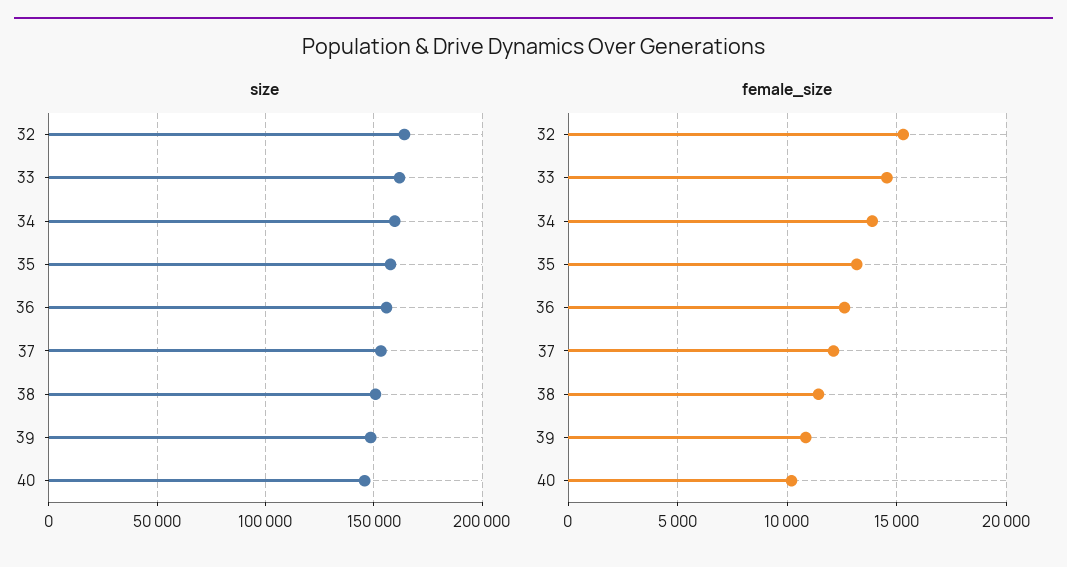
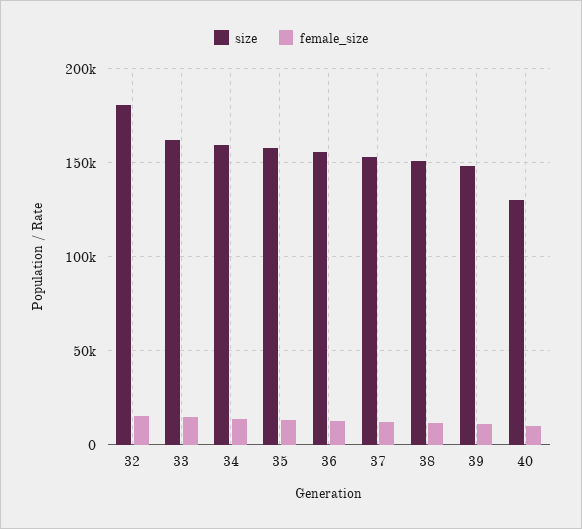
  {
    "size": {
-     "32": 165000,
+     "32": 180000,
      "33": 160000,
      "34": 160000,
      "35": 160000,
      "36": 155000,
      "37": 155000,
      "38": 150000,
      "39": 150000,
-     "40": 145000
+     "40": 130000
    },
    "female_size": {
      "32": 15500,
      "33": 14500,
      "34": 14000,
      "35": 13000,
      "36": 12500,
      "37": 12000,
      "38": 11500,
      "39": 11000,
      "40": 10000
    }
  }

